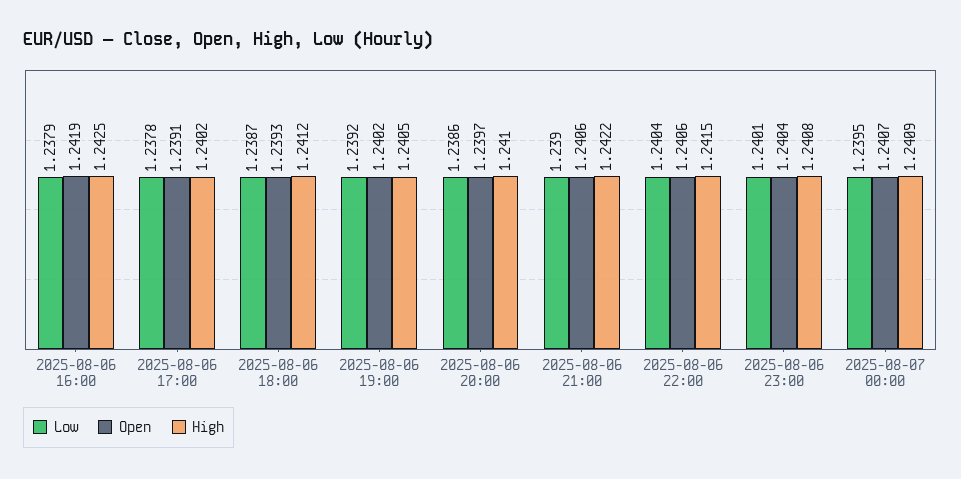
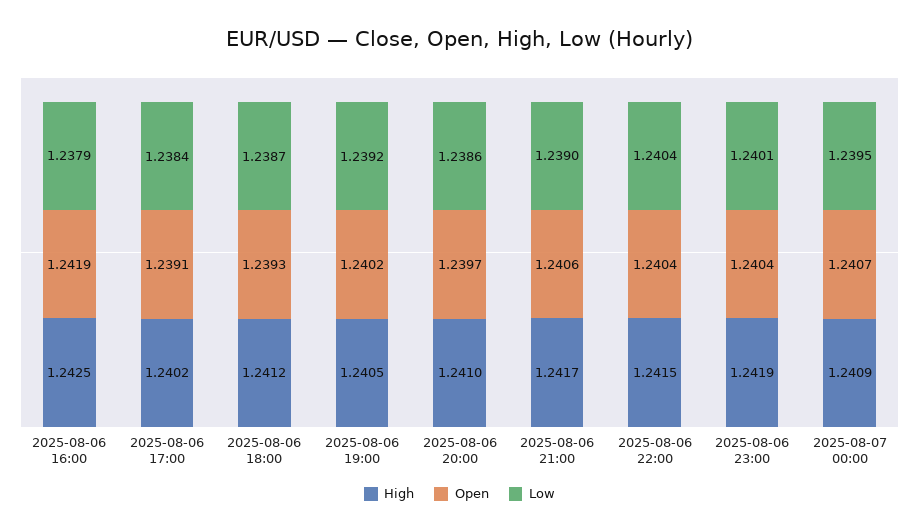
  {
    "Low": {
      "2025-08-06 16:00": 1.2379,
-     "2025-08-06 17:00": 1.2378,
+     "2025-08-06 17:00": 1.2384,
      "2025-08-06 18:00": 1.2387,
      "2025-08-06 19:00": 1.2392,
      "2025-08-06 20:00": 1.2386,
      "2025-08-06 21:00": 1.239,
      "2025-08-06 22:00": 1.2404,
      "2025-08-06 23:00": 1.2401,
      "2025-08-07 00:00": 1.2395
    },
    "Open": {
      "2025-08-06 16:00": 1.2419,
      "2025-08-06 17:00": 1.2391,
      "2025-08-06 18:00": 1.2393,
      "2025-08-06 19:00": 1.2402,
      "2025-08-06 20:00": 1.2397,
      "2025-08-06 21:00": 1.2406,
-     "2025-08-06 22:00": 1.2406,
+     "2025-08-06 22:00": 1.2404,
      "2025-08-06 23:00": 1.2404,
      "2025-08-07 00:00": 1.2407
    },
    "High": {
      "2025-08-06 16:00": 1.2425,
      "2025-08-06 17:00": 1.2402,
      "2025-08-06 18:00": 1.2412,
      "2025-08-06 19:00": 1.2405,
      "2025-08-06 20:00": 1.241,
-     "2025-08-06 21:00": 1.2422,
+     "2025-08-06 21:00": 1.2417,
      "2025-08-06 22:00": 1.2415,
-     "2025-08-06 23:00": 1.2408,
+     "2025-08-06 23:00": 1.2419,
      "2025-08-07 00:00": 1.2409
    }
  }

